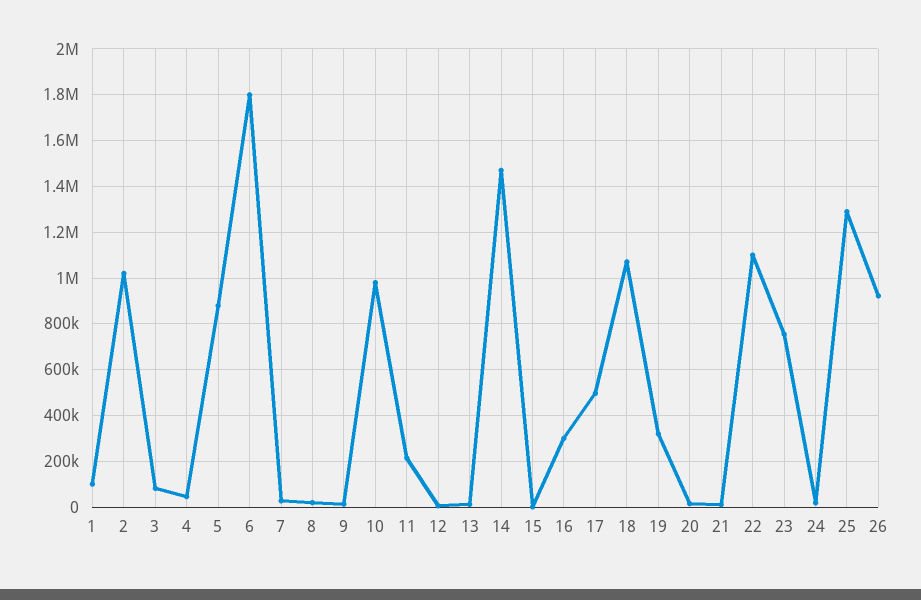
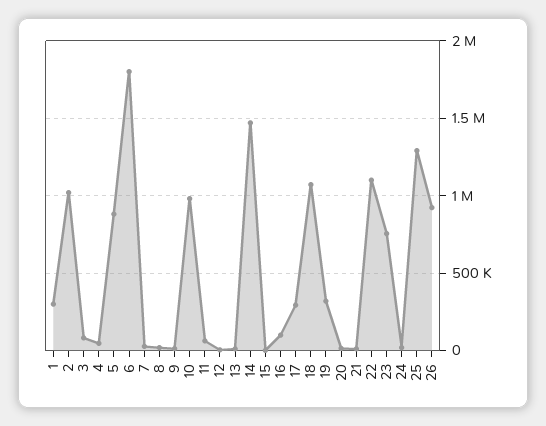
  {
-   "1": 100000,
+   "1": 300000,
    "2": 1000000,
    "3": 100000,
    "4": 50000,
    "5": 900000,
    "6": 1800000,
    "7": 50000,
    "8": 0,
    "9": 0,
    "10": 1000000,
-   "11": 200000,
+   "11": 50000,
    "12": 0,
    "13": 0,
    "14": 1450000,
    "15": 0,
-   "16": 300000,
+   "16": 100000,
-   "17": 500000,
+   "17": 300000,
    "18": 1050000,
    "19": 300000,
    "20": 0,
    "21": 0,
    "22": 1100000,
    "23": 750000,
    "24": 0,
    "25": 1300000,
    "26": 900000
  }

